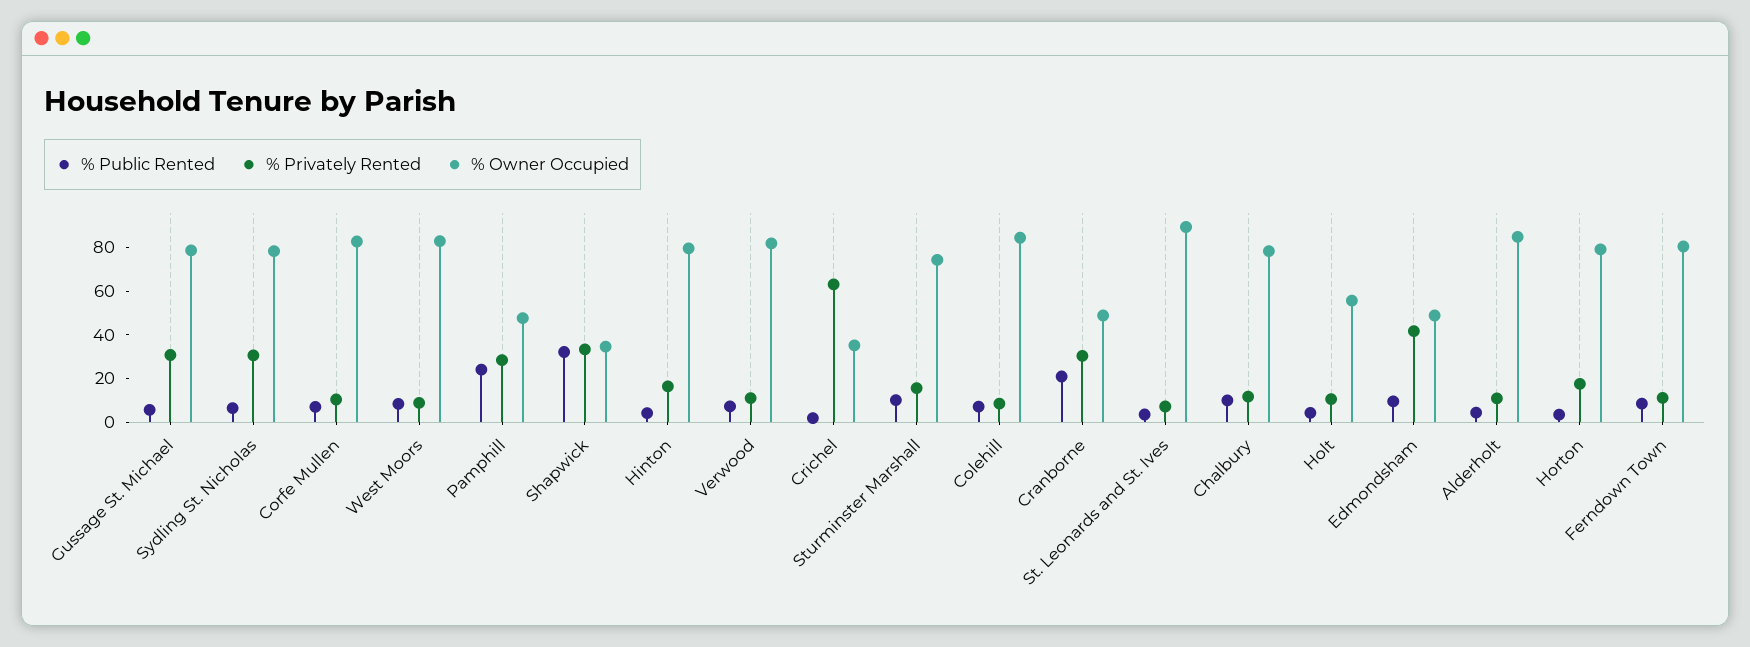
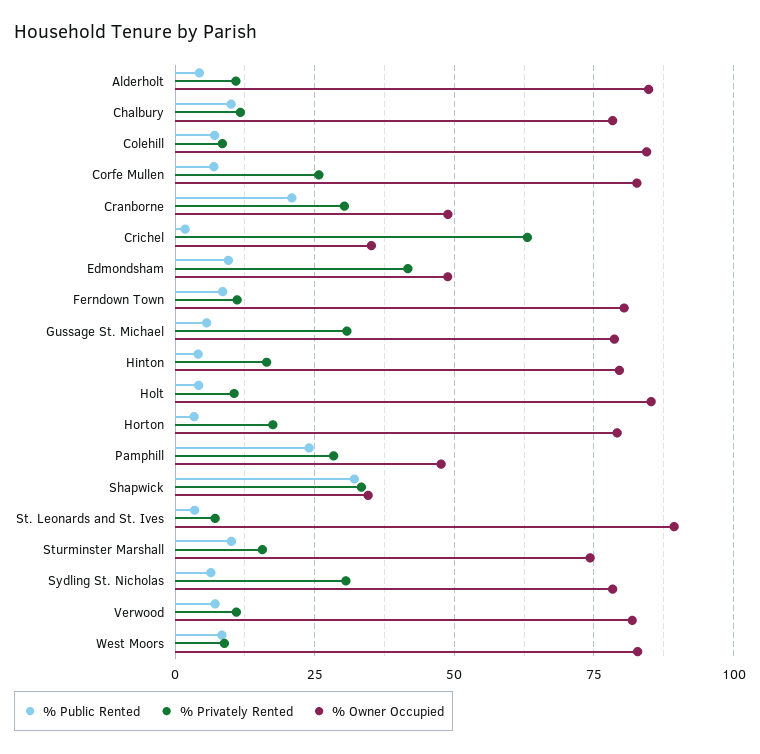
  {
    "% Public Rented": {
      "Gussage St. Michael": 5,
      "Sydling St. Nicholas": 7.5,
      "Corfe Mullen": 7.5,
      "West Moors": 7.5,
      "Pamphill": 25,
      "Shapwick": 32.5,
      "Hinton": 5,
      "Verwood": 7.5,
      "Crichel": 2.5,
      "Sturminster Marshall": 10,
      "Colehill": 7.5,
      "Cranborne": 20,
      "St. Leonards and St. Ives": 2.5,
      "Chalbury": 10,
      "Holt": 5,
      "Edmondsham": 10,
      "Alderholt": 5,
      "Horton": 2.5,
      "Ferndown Town": 7.5
    },
    "% Privately Rented": {
      "Gussage St. Michael": 30,
      "Sydling St. Nicholas": 30,
-     "Corfe Mullen": 10,
+     "Corfe Mullen": 25,
      "West Moors": 10,
      "Pamphill": 27.5,
      "Shapwick": 32.5,
      "Hinton": 17.5,
      "Verwood": 10,
      "Crichel": 62.5,
      "Sturminster Marshall": 15,
      "Colehill": 7.5,
      "Cranborne": 30,
      "St. Leonards and St. Ives": 7.5,
      "Chalbury": 12.5,
      "Holt": 10,
      "Edmondsham": 42.5,
      "Alderholt": 10,
      "Horton": 17.5,
      "Ferndown Town": 10
    },
    "% Owner Occupied": {
      "Gussage St. Michael": 77.5,
      "Sydling St. Nicholas": 77.5,
      "Corfe Mullen": 82.5,
      "West Moors": 82.5,
      "Pamphill": 47.5,
      "Shapwick": 35,
      "Hinton": 80,
      "Verwood": 82.5,
      "Crichel": 35,
      "Sturminster Marshall": 75,
      "Colehill": 85,
      "Cranborne": 50,
      "St. Leonards and St. Ives": 90,
      "Chalbury": 77.5,
-     "Holt": 55,
+     "Holt": 85,
      "Edmondsham": 50,
      "Alderholt": 85,
      "Horton": 80,
      "Ferndown Town": 80
    }
  }

